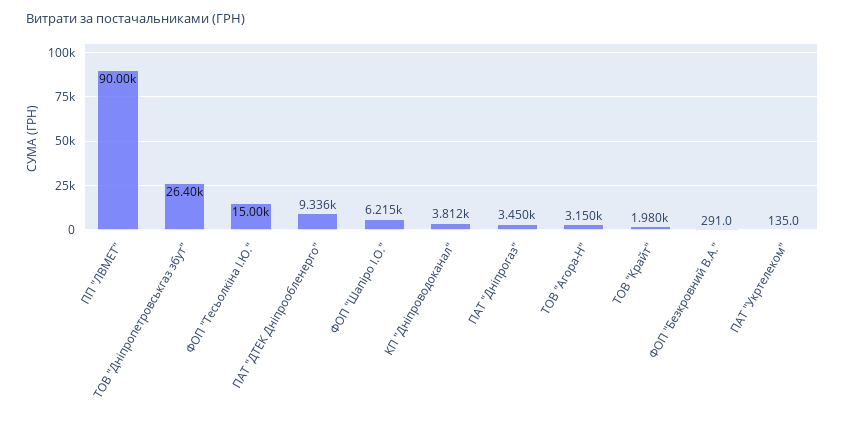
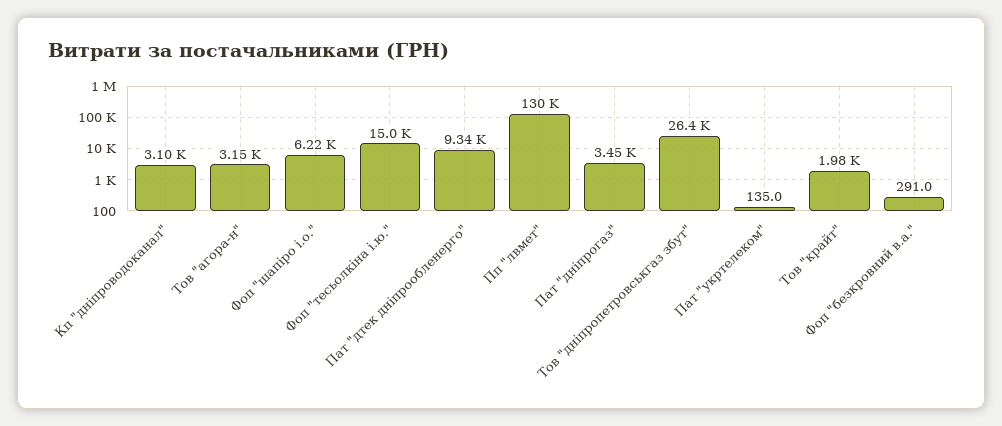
  {
-   "ПП \"ЛВМЕТ\"": 90000,
+   "ПП \"ЛВМЕТ\"": 130000,
    "ТОВ \"Дніпропетровськгаз збут\"": 26400,
    "ФОП \"Тесьолкіна І.Ю.\"": 15000,
    "ПАТ \"ДТЕК Дніпрообленерго\"": 9336,
    "ФОП \"Шапіро І.О.\"": 6215,
-   "КП \"Дніпроводоканал\"": 3812,
+   "КП \"Дніпроводоканал\"": 3100,
    "ПАТ \"Дніпрогаз\"": 3450,
    "ТОВ \"Агора-Н\"": 3150,
    "ТОВ \"Крайт\"": 1980,
    "ФОП \"Безкровний В.А.\"": 291,
    "ПАТ \"Укртелеком\"": 135
  }

